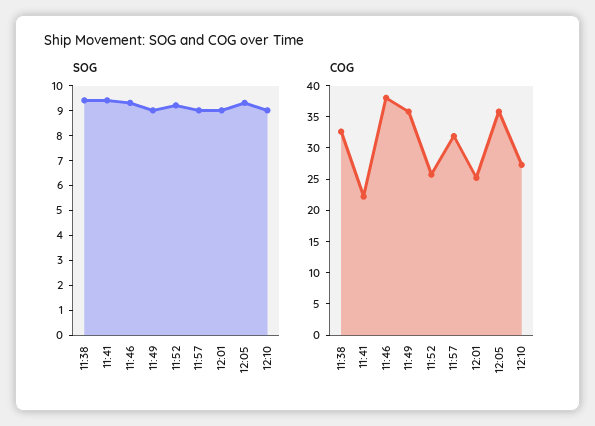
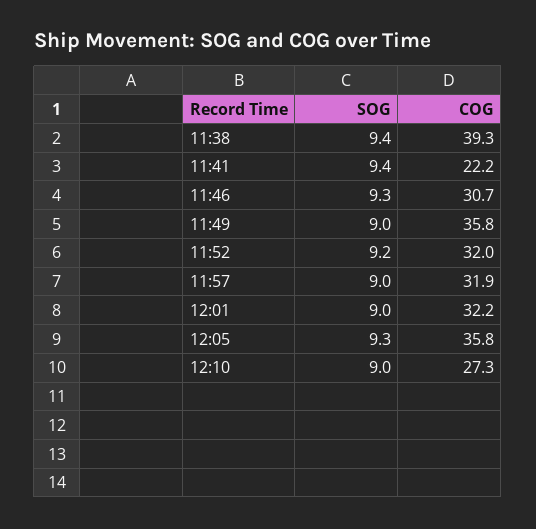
  {
    "SOG": {
      "11:38": 9.4,
      "11:41": 9.4,
      "11:46": 9.3,
      "11:49": 9,
      "11:52": 9.2,
      "11:57": 9,
      "12:01": 9,
      "12:05": 9.3,
      "12:10": 9
    },
    "COG": {
-     "11:38": 32.5,
+     "11:38": 39.3,
      "11:41": 22.2,
-     "11:46": 37.5,
+     "11:46": 30.7,
      "11:49": 35.8,
-     "11:52": 25,
+     "11:52": 32,
      "11:57": 31.9,
-     "12:01": 25,
+     "12:01": 32.2,
      "12:05": 35.8,
      "12:10": 27.3
    }
  }

